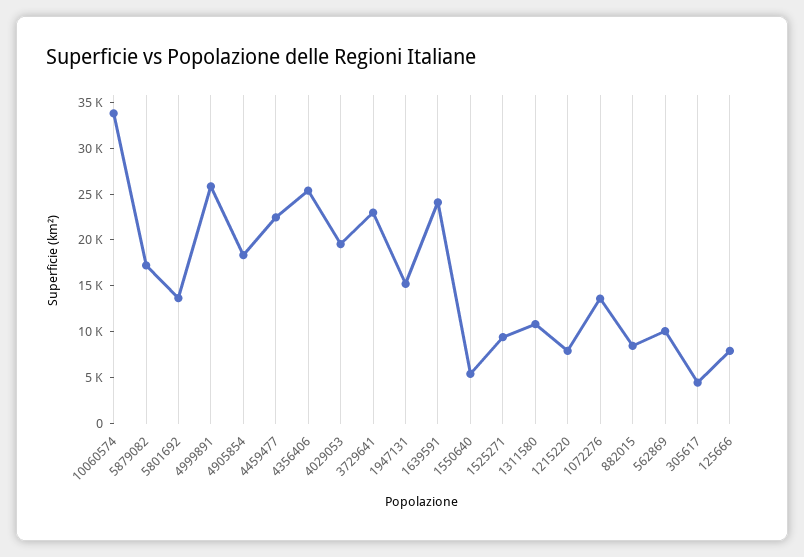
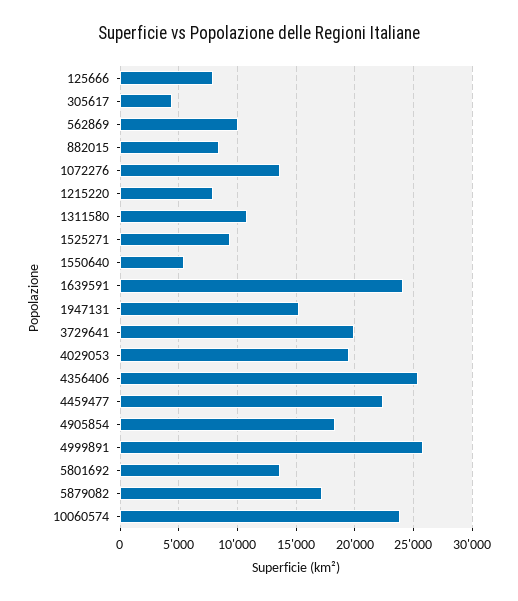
  {
-   "10060574": 34000,
+   "10060574": 24000,
    "5879082": 17000,
    "5801692": 14000,
    "4999891": 26000,
    "4905854": 18000,
    "4459477": 22000,
    "4356406": 25000,
    "4029053": 20000,
-   "3729641": 23000,
+   "3729641": 20000,
    "1947131": 15000,
    "1639591": 24000,
    "1550640": 5000,
    "1525271": 9000,
    "1311580": 11000,
    "1215220": 8000,
    "1072276": 14000,
    "882015": 8000,
    "562869": 10000,
    "305617": 4000,
    "125666": 8000
  }

